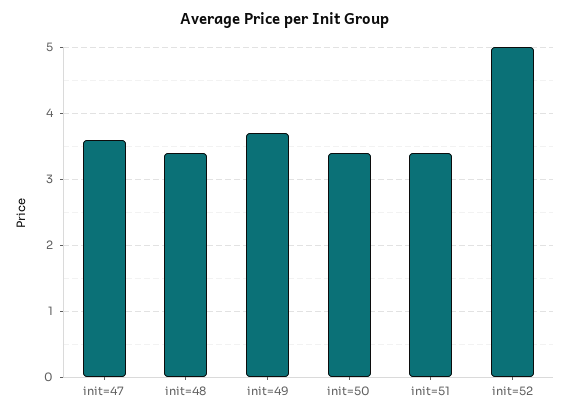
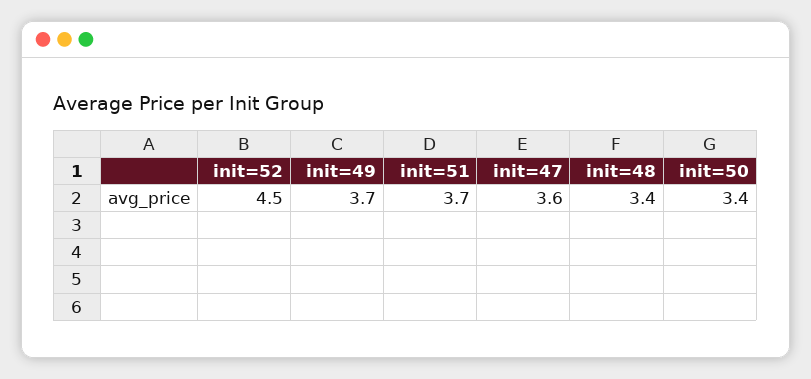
  {
    "init=47": 3.6,
    "init=48": 3.4,
    "init=49": 3.7,
    "init=50": 3.4,
-   "init=51": 3.4,
+   "init=51": 3.7,
-   "init=52": 5
+   "init=52": 4.5
  }

